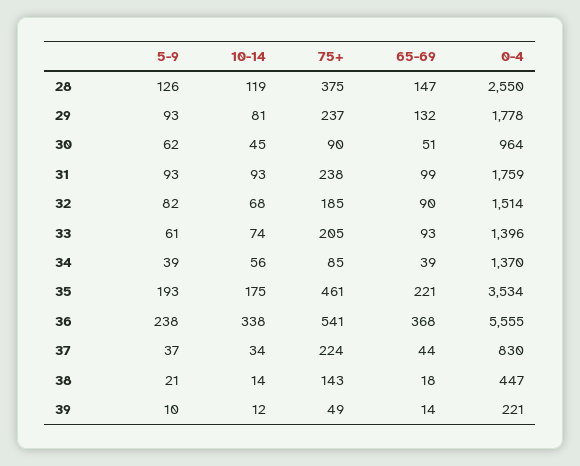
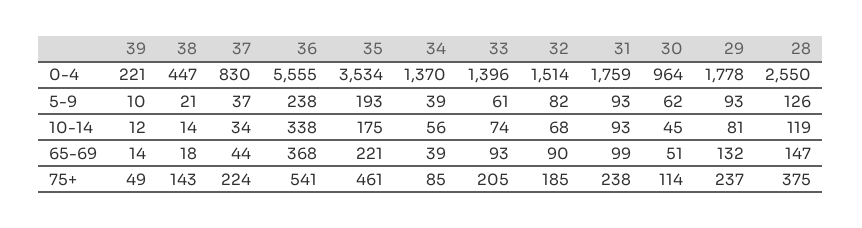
  {
    "5-9": {
      "28": 126,
      "29": 93,
      "30": 62,
      "31": 93,
      "32": 82,
      "33": 61,
      "34": 39,
      "35": 193,
      "36": 238,
      "37": 37,
      "38": 21,
      "39": 10
    },
    "10-14": {
      "28": 119,
      "29": 81,
      "30": 45,
      "31": 93,
      "32": 68,
      "33": 74,
      "34": 56,
      "35": 175,
      "36": 338,
      "37": 34,
      "38": 14,
      "39": 12
    },
    "75+": {
      "28": 375,
      "29": 237,
-     "30": 90,
+     "30": 114,
      "31": 238,
      "32": 185,
      "33": 205,
      "34": 85,
      "35": 461,
      "36": 541,
      "37": 224,
      "38": 143,
      "39": 49
    },
    "65-69": {
      "28": 147,
      "29": 132,
      "30": 51,
      "31": 99,
      "32": 90,
      "33": 93,
      "34": 39,
      "35": 221,
      "36": 368,
      "37": 44,
      "38": 18,
      "39": 14
    },
    "0-4": {
      "28": 2550,
      "29": 1778,
      "30": 964,
      "31": 1759,
      "32": 1514,
      "33": 1396,
      "34": 1370,
      "35": 3534,
      "36": 5555,
      "37": 830,
      "38": 447,
      "39": 221
    }
  }

